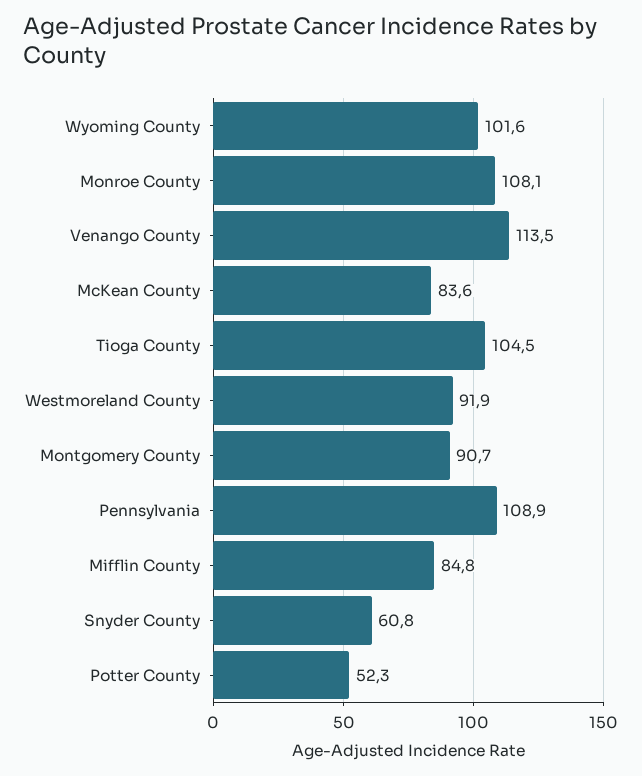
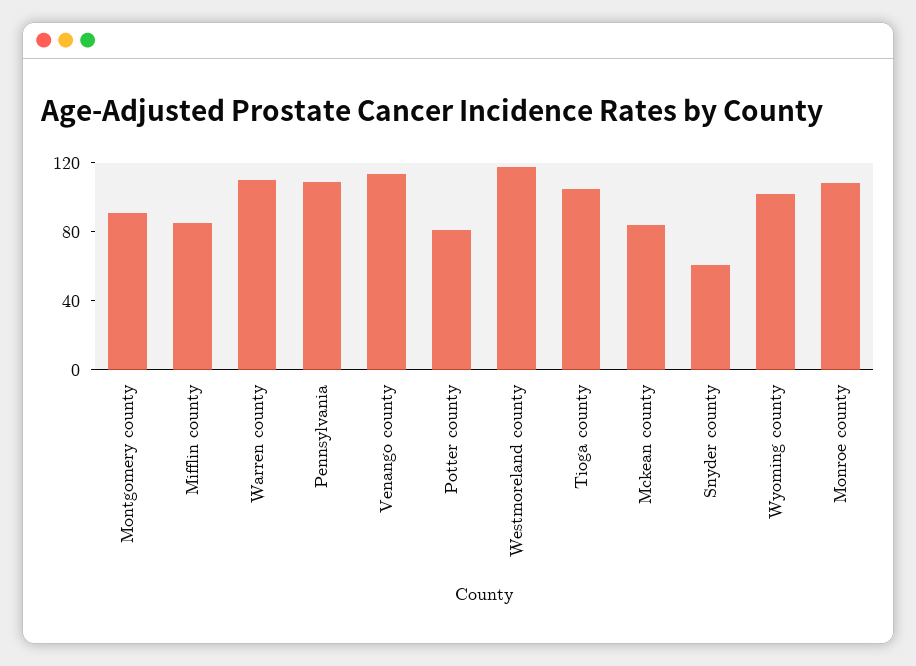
  {
    "Wyoming County": 101.6,
    "Monroe County": 108.1,
    "Venango County": 113.5,
    "McKean County": 83.6,
    "Tioga County": 104.5,
-   "Westmoreland County": 91.9,
+   "Westmoreland County": 120,
    "Montgomery County": 90.7,
    "Pennsylvania": 108.9,
    "Mifflin County": 84.8,
    "Snyder County": 60.8,
-   "Potter County": 52.3
+   "Potter County": 80,
+   "Warren county": 110
  }

